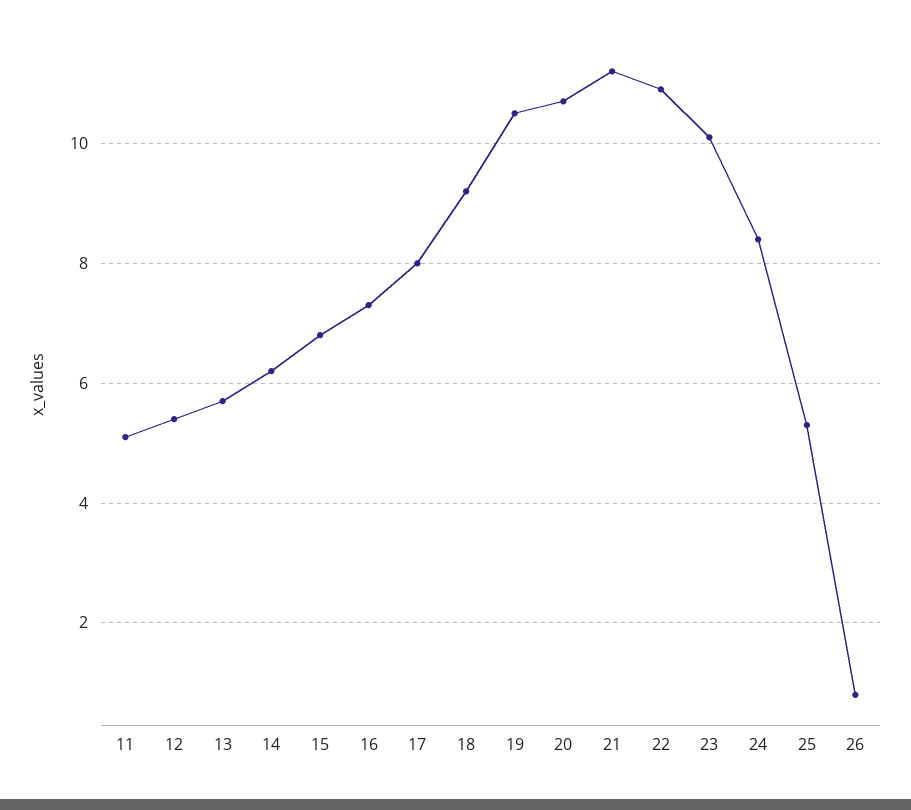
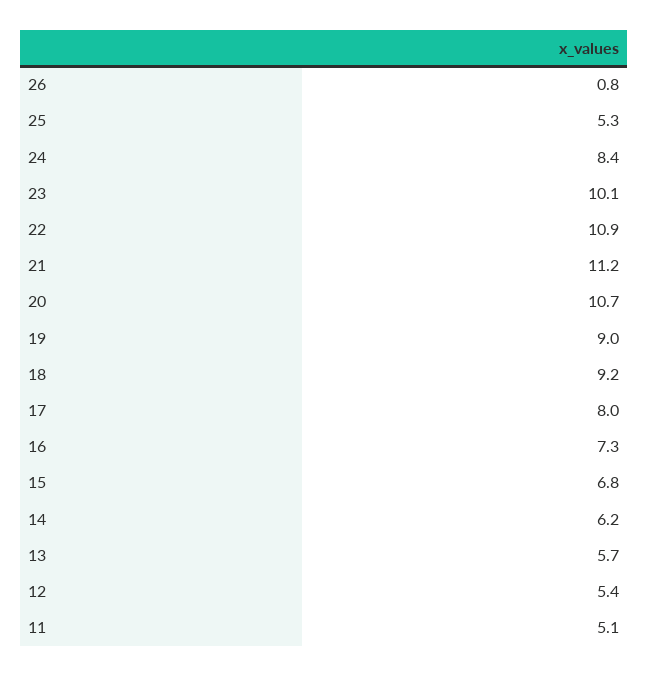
  {
    "11": 5.1,
    "12": 5.4,
    "13": 5.7,
    "14": 6.2,
    "15": 6.8,
    "16": 7.3,
    "17": 8,
    "18": 9.2,
-   "19": 10.5,
+   "19": 9,
    "20": 10.7,
    "21": 11.2,
    "22": 10.9,
    "23": 10.1,
    "24": 8.4,
    "25": 5.3,
    "26": 0.8
  }

